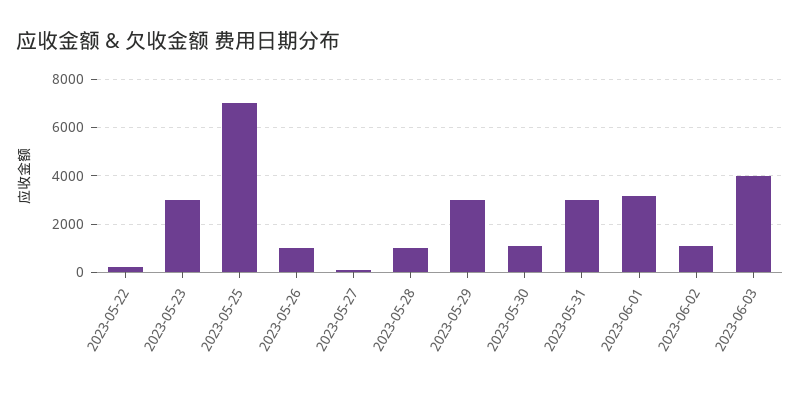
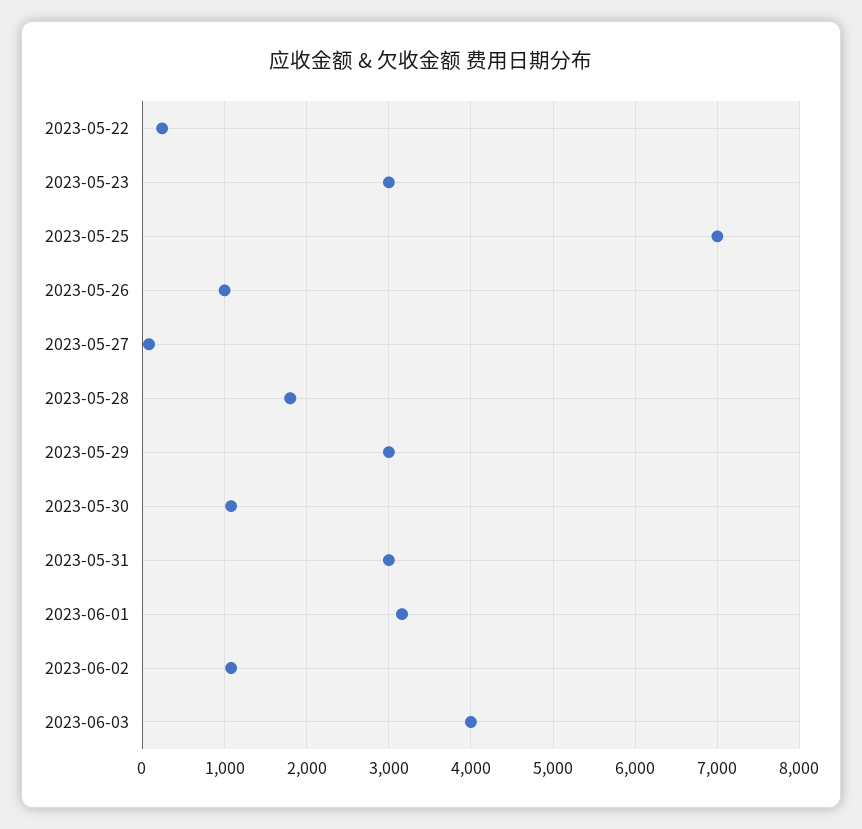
  {
    "2023-05-22": 200,
    "2023-05-23": 3000,
    "2023-05-25": 7000,
    "2023-05-26": 1000,
    "2023-05-27": 100,
-   "2023-05-28": 1000,
+   "2023-05-28": 1800,
    "2023-05-29": 3000,
    "2023-05-30": 1100,
    "2023-05-31": 3000,
    "2023-06-01": 3200,
    "2023-06-02": 1100,
    "2023-06-03": 4000
  }

